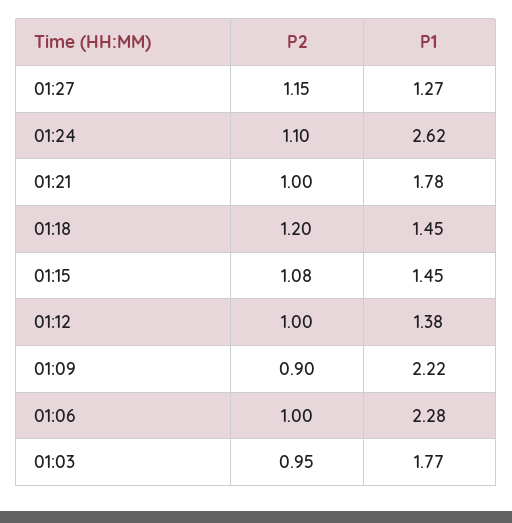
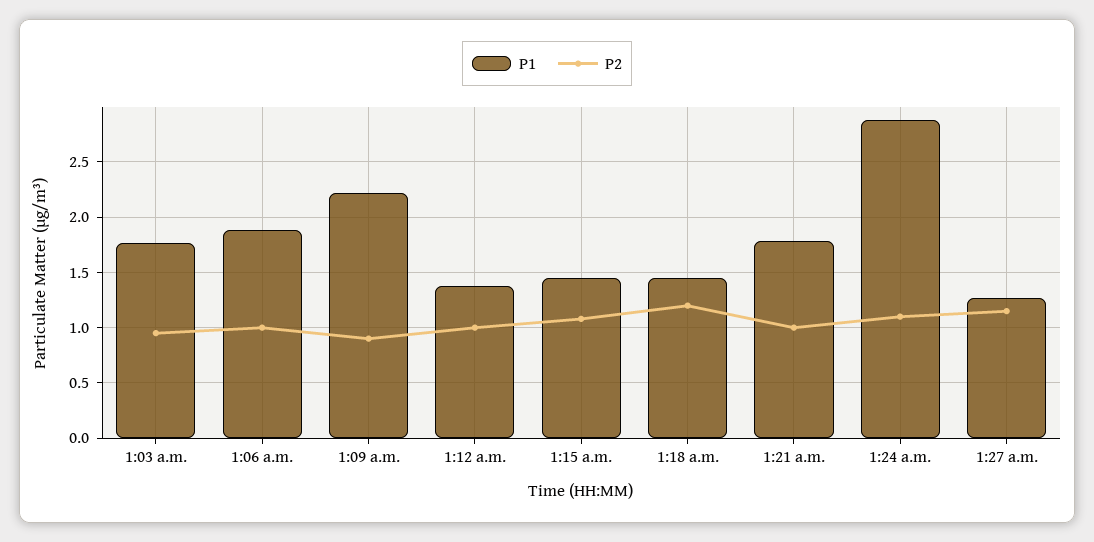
  {
    "P2": {
      "01:27": 1.15,
      "01:24": 1.1,
      "01:21": 1,
      "01:18": 1.2,
      "01:15": 1.08,
      "01:12": 1,
      "01:09": 0.9,
      "01:06": 1,
      "01:03": 0.95
    },
    "P1": {
      "01:27": 1.27,
-     "01:24": 2.62,
+     "01:24": 2.9,
      "01:21": 1.78,
      "01:18": 1.45,
      "01:15": 1.45,
      "01:12": 1.38,
      "01:09": 2.22,
-     "01:06": 2.28,
+     "01:06": 1.9,
      "01:03": 1.77
    }
  }

